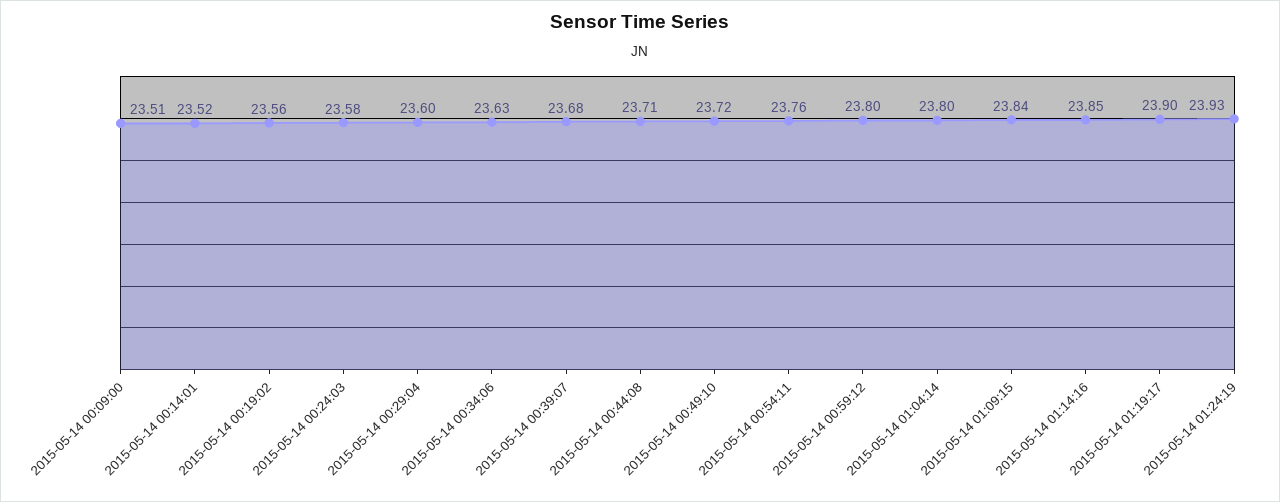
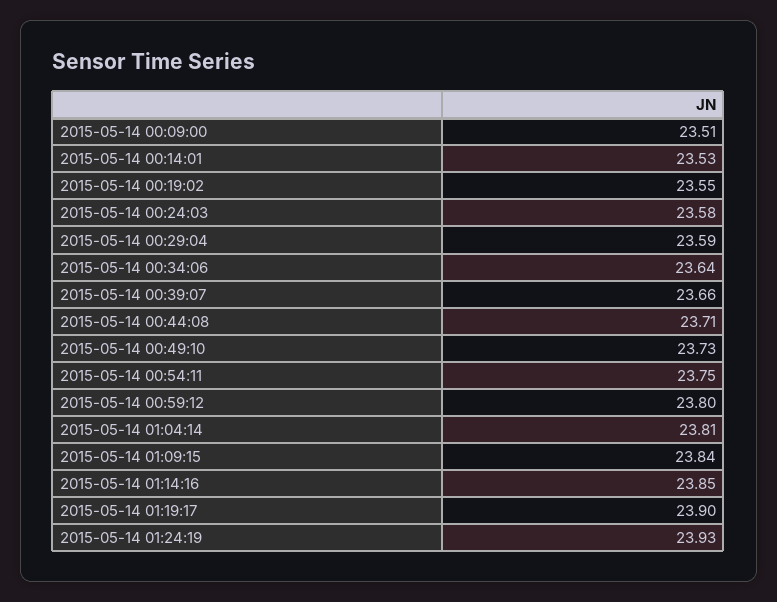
  {
    "2015-05-14 00:09:00": 23.51,
-   "2015-05-14 00:14:01": 23.52,
+   "2015-05-14 00:14:01": 23.53,
-   "2015-05-14 00:19:02": 23.56,
+   "2015-05-14 00:19:02": 23.55,
    "2015-05-14 00:24:03": 23.58,
-   "2015-05-14 00:29:04": 23.6,
+   "2015-05-14 00:29:04": 23.59,
-   "2015-05-14 00:34:06": 23.63,
+   "2015-05-14 00:34:06": 23.64,
-   "2015-05-14 00:39:07": 23.68,
+   "2015-05-14 00:39:07": 23.66,
    "2015-05-14 00:44:08": 23.71,
-   "2015-05-14 00:49:10": 23.72,
+   "2015-05-14 00:49:10": 23.73,
-   "2015-05-14 00:54:11": 23.76,
+   "2015-05-14 00:54:11": 23.75,
    "2015-05-14 00:59:12": 23.8,
-   "2015-05-14 01:04:14": 23.8,
+   "2015-05-14 01:04:14": 23.81,
    "2015-05-14 01:09:15": 23.84,
    "2015-05-14 01:14:16": 23.85,
    "2015-05-14 01:19:17": 23.9,
    "2015-05-14 01:24:19": 23.93
  }

